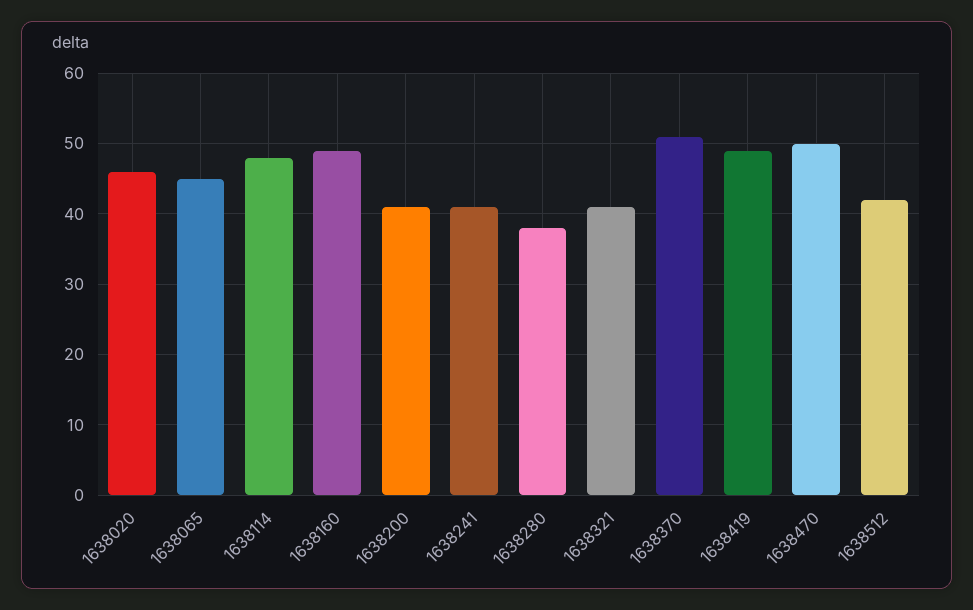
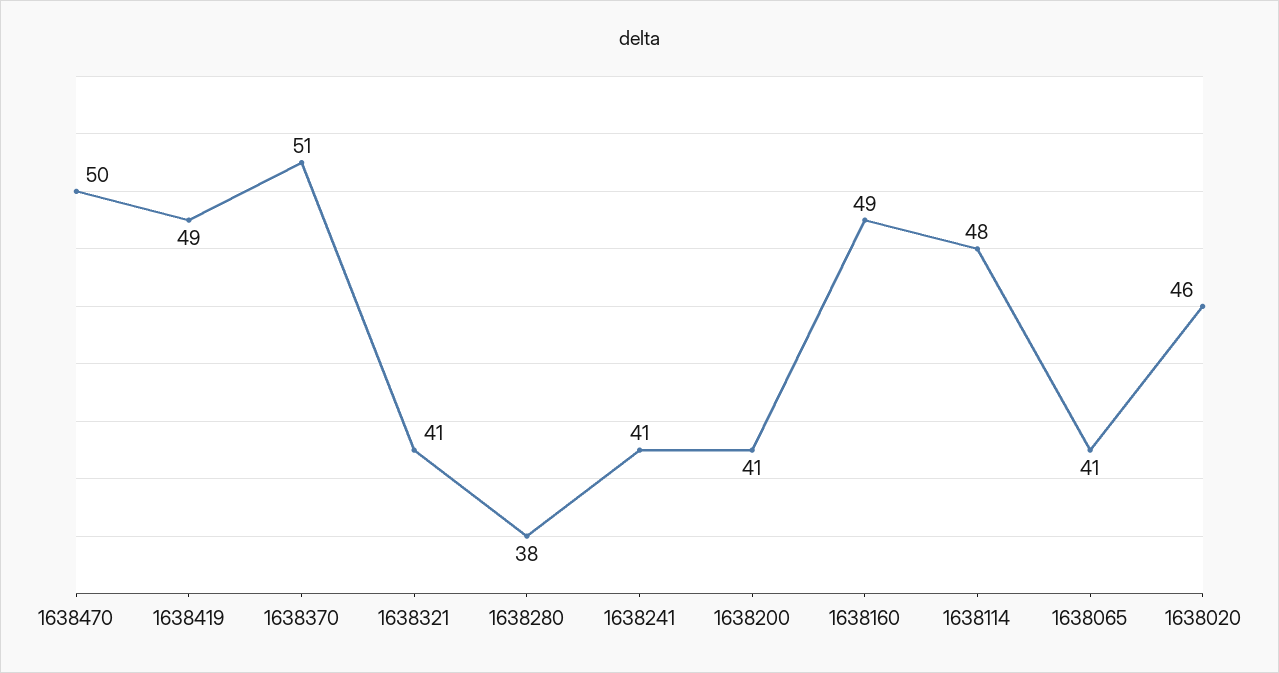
  {
    "1638020": 46,
-   "1638065": 45,
+   "1638065": 41,
    "1638114": 48,
    "1638160": 49,
    "1638200": 41,
    "1638241": 41,
    "1638280": 38,
    "1638321": 41,
    "1638370": 51,
    "1638419": 49,
-   "1638470": 50,
+   "1638470": 50
-   "1638512": 42
  }

